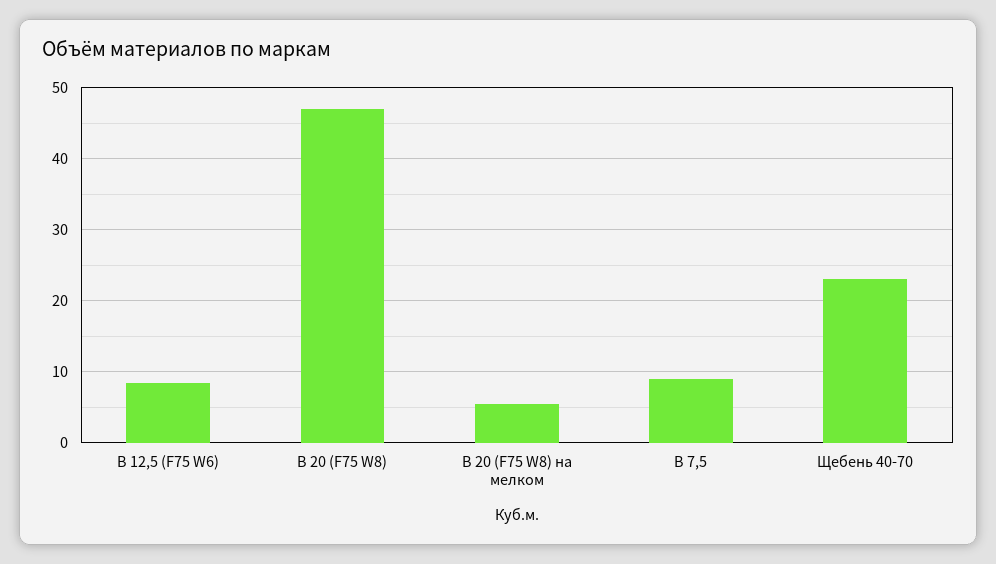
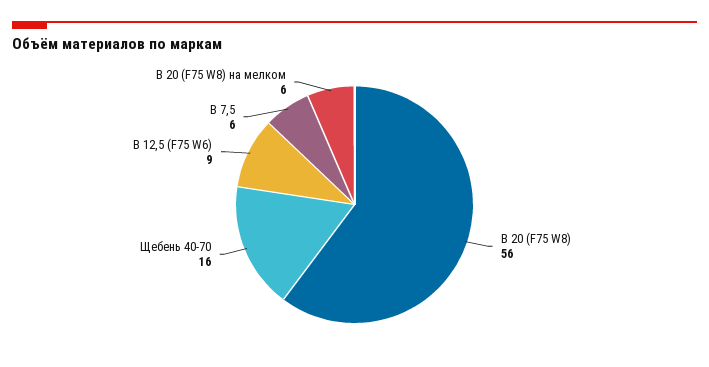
  {
    "В 12,5 (F75 W6)": 9,
-   "В 20 (F75 W8)": 47,
+   "В 20 (F75 W8)": 56,
    "В 20 (F75 W8) на мелком": 6,
-   "В 7,5": 9,
+   "В 7,5": 6,
-   "Щебень 40-70": 23
+   "Щебень 40-70": 16
  }

